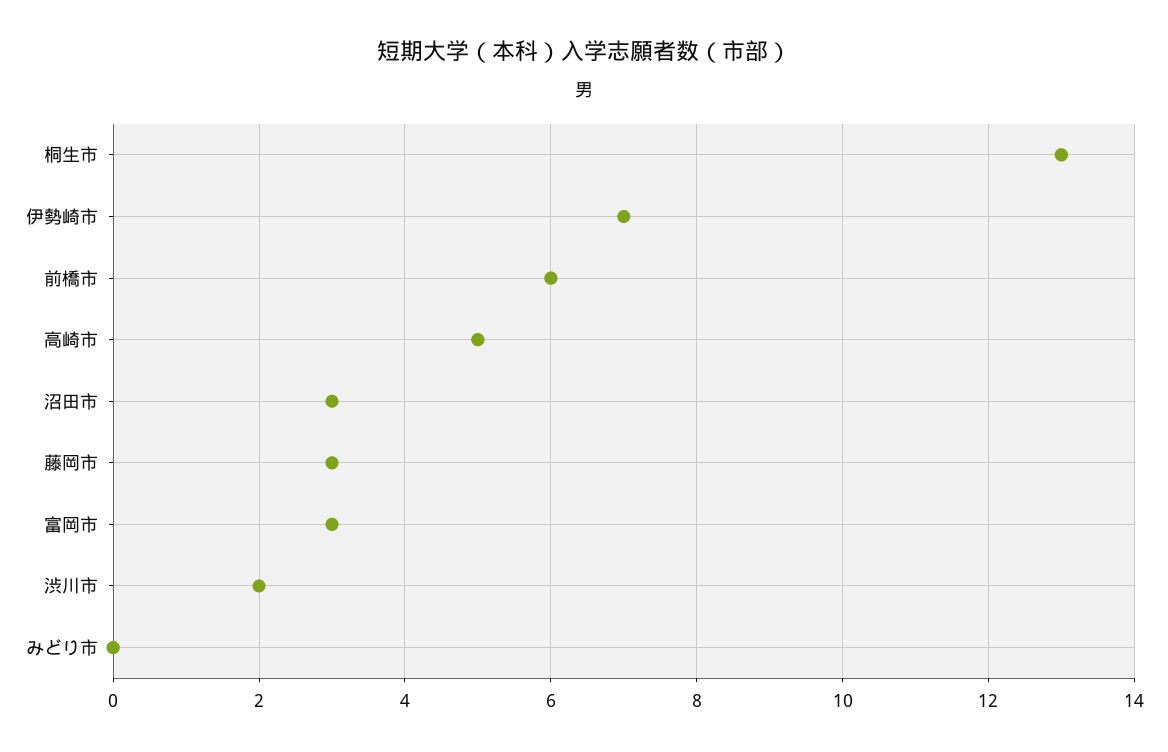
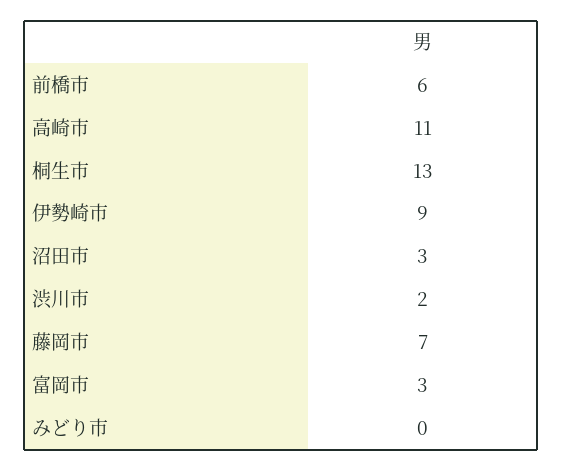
  {
    "桐生市": 13,
-   "伊勢崎市": 7,
+   "伊勢崎市": 9,
    "前橋市": 6,
-   "高崎市": 5,
+   "高崎市": 11,
    "沼田市": 3,
-   "藤岡市": 3,
+   "藤岡市": 7,
    "富岡市": 3,
    "渋川市": 2,
    "みどり市": 0
  }

